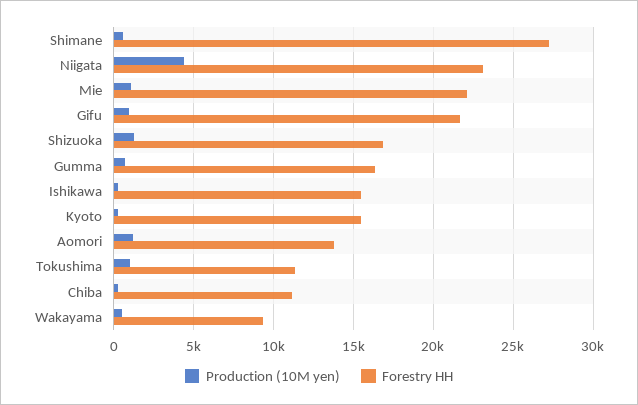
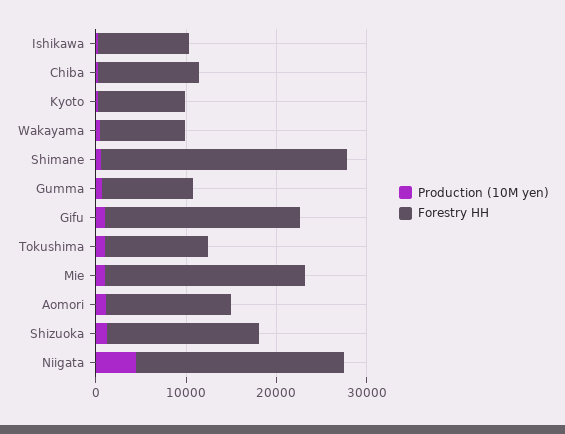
  {
    "Production (10M yen)": {
      "Shimane": 500,
      "Niigata": 4500,
      "Mie": 1000,
      "Gifu": 1000,
      "Shizuoka": 1500,
      "Gumma": 500,
      "Ishikawa": 0,
      "Kyoto": 500,
      "Aomori": 1000,
      "Tokushima": 1000,
      "Chiba": 500,
      "Wakayama": 500
    },
    "Forestry HH": {
      "Shimane": 27000,
      "Niigata": 23000,
      "Mie": 22000,
      "Gifu": 21500,
      "Shizuoka": 17000,
-     "Gumma": 16500,
+     "Gumma": 10000,
-     "Ishikawa": 15500,
+     "Ishikawa": 10000,
-     "Kyoto": 15500,
+     "Kyoto": 10000,
      "Aomori": 14000,
      "Tokushima": 11500,
      "Chiba": 11000,
      "Wakayama": 9500
    }
  }

